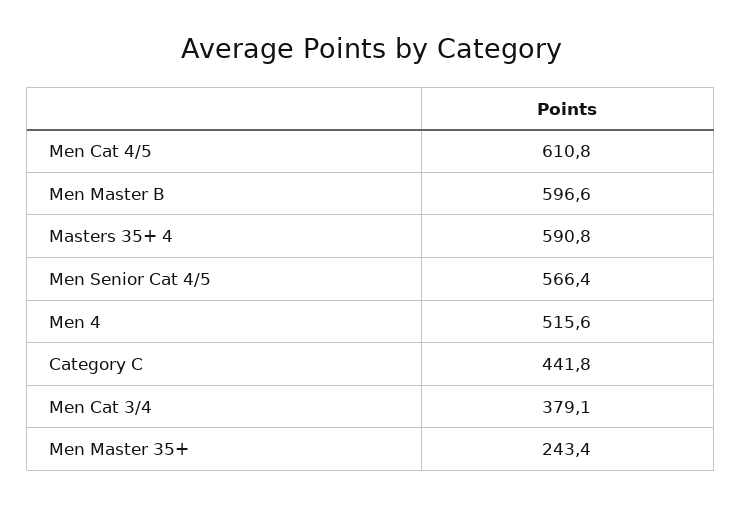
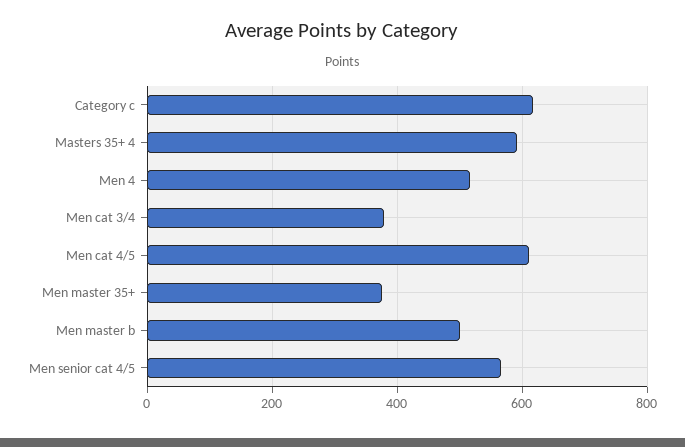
  {
    "Men Cat 4/5": 610.8,
-   "Men Master B": 596.6,
+   "Men Master B": 500,
    "Masters 35+ 4": 590.8,
    "Men Senior Cat 4/5": 566.4,
    "Men 4": 515.6,
-   "Category C": 441.8,
+   "Category C": 620,
    "Men Cat 3/4": 379.1,
-   "Men Master 35+": 243.4
+   "Men Master 35+": 380
  }

